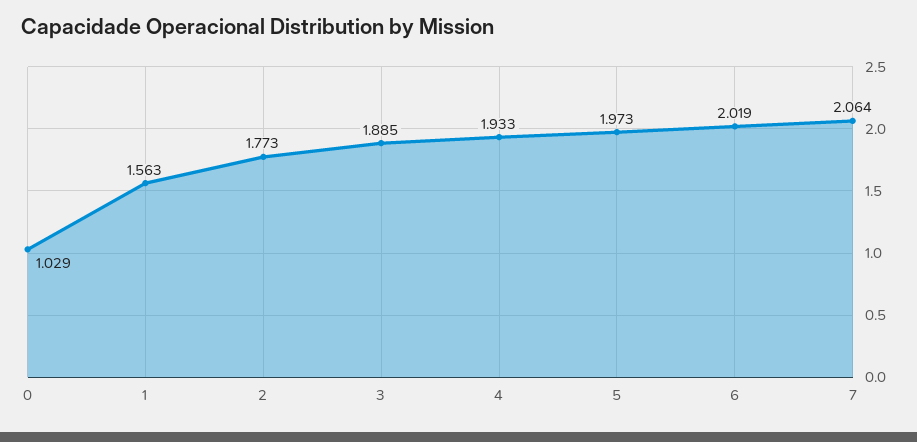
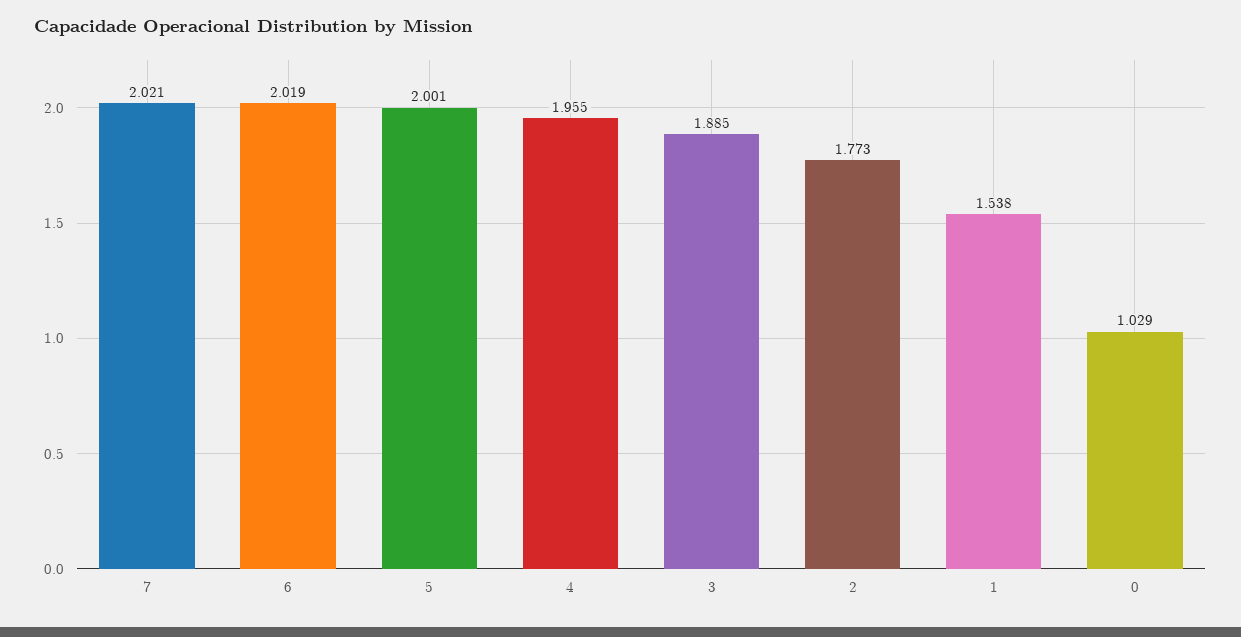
  {
    "0": 1.029,
-   "1": 1.563,
+   "1": 1.538,
    "2": 1.773,
    "3": 1.885,
-   "4": 1.933,
+   "4": 1.955,
-   "5": 1.973,
+   "5": 2.001,
    "6": 2.019,
-   "7": 2.064
+   "7": 2.021
  }

